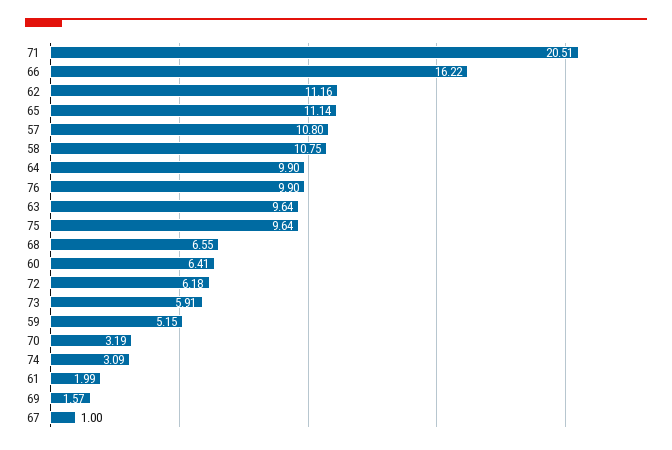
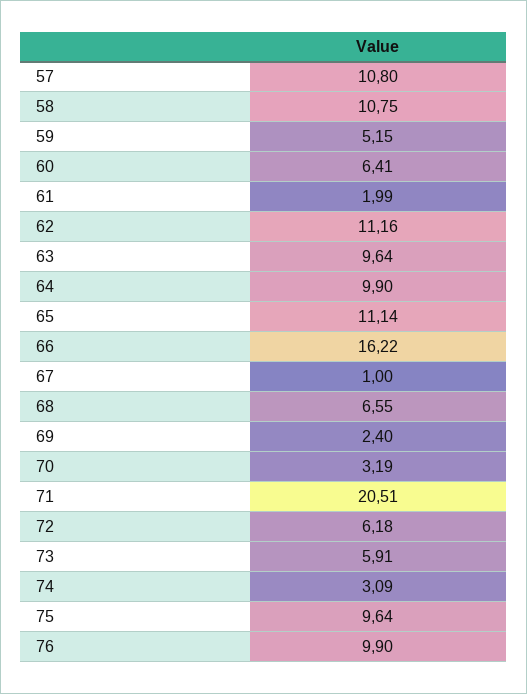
  {
    "71": 20.51,
    "66": 16.22,
    "62": 11.16,
    "65": 11.14,
    "57": 10.8,
    "58": 10.75,
    "64": 9.9,
    "76": 9.9,
    "63": 9.64,
    "75": 9.64,
    "68": 6.55,
    "60": 6.41,
    "72": 6.18,
    "73": 5.91,
    "59": 5.15,
    "70": 3.19,
    "74": 3.09,
    "61": 1.99,
-   "69": 1.57,
+   "69": 2.4,
    "67": 1
  }

